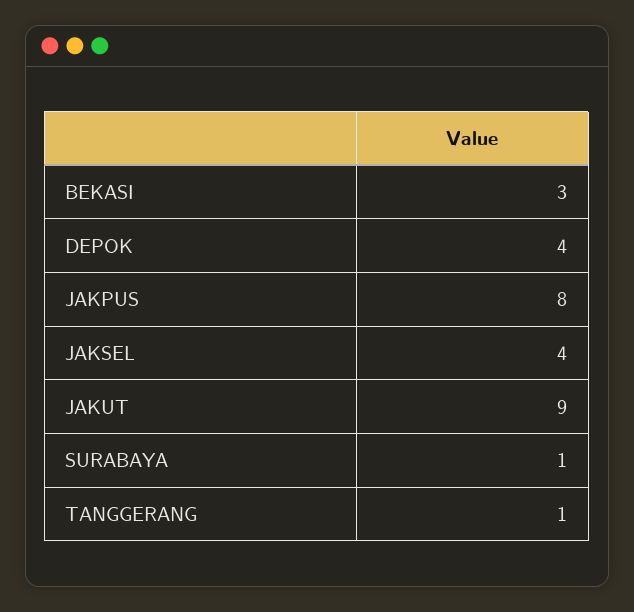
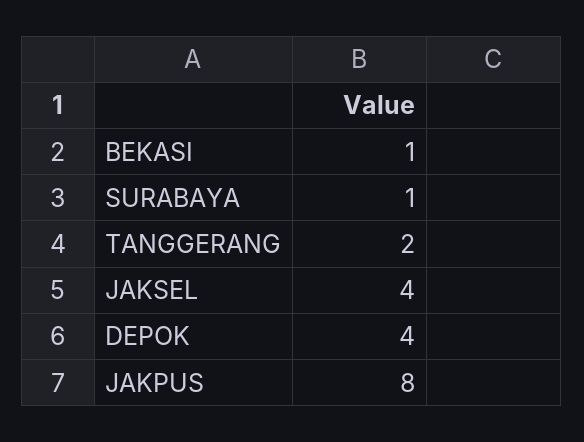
  {
-   "BEKASI": 3,
+   "BEKASI": 1,
    "DEPOK": 4,
    "JAKPUS": 8,
    "JAKSEL": 4,
-   "JAKUT": 9,
    "SURABAYA": 1,
-   "TANGGERANG": 1
+   "TANGGERANG": 2
  }

